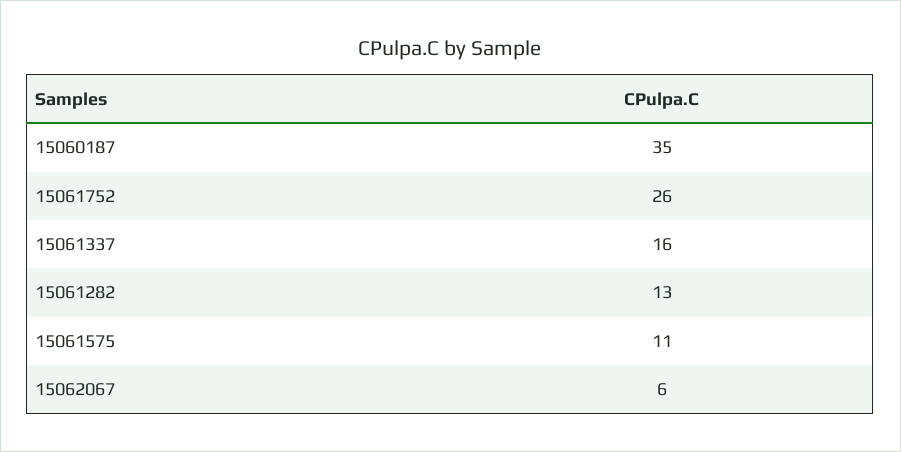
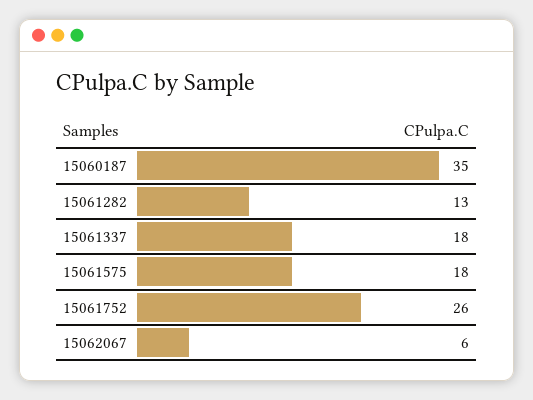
  {
    "15060187": 35,
    "15061752": 26,
-   "15061337": 16,
+   "15061337": 18,
    "15061282": 13,
-   "15061575": 11,
+   "15061575": 18,
    "15062067": 6
  }

